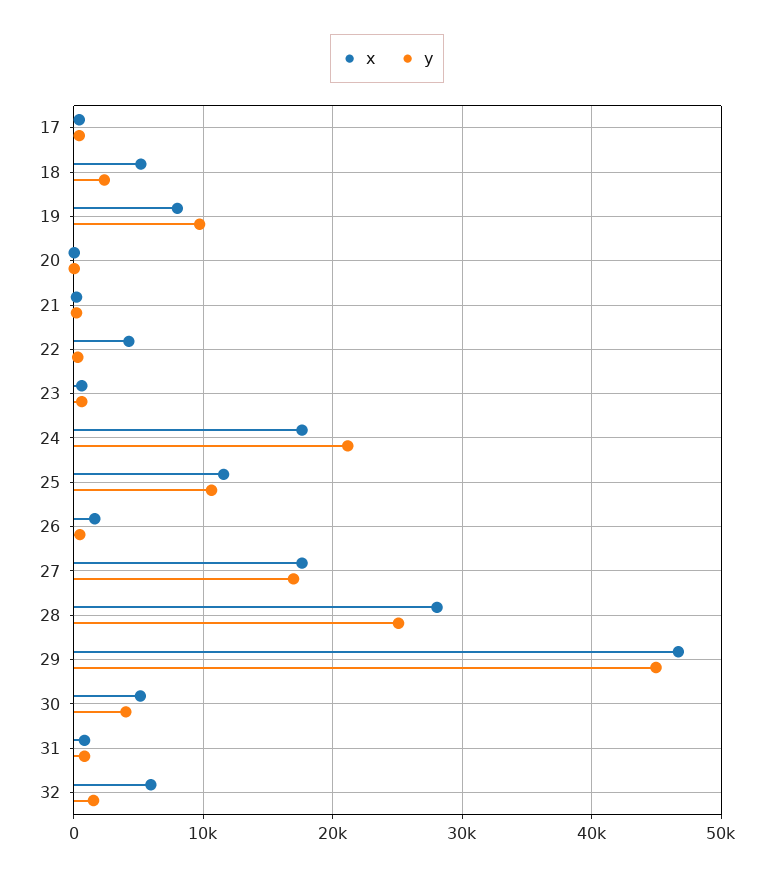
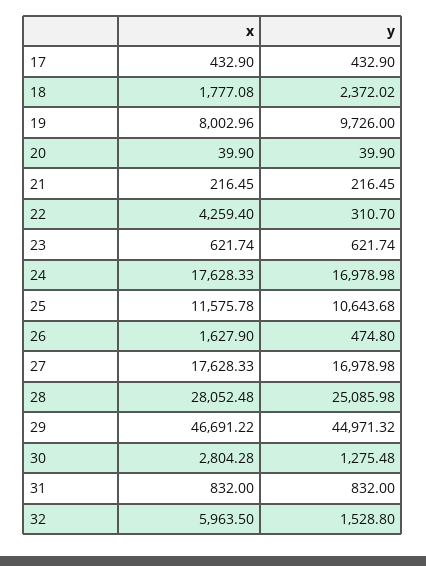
  {
    "x": {
      "17": 432.9,
-     "18": 5000,
+     "18": 1777.08,
      "19": 8002.96,
      "20": 39.9,
      "21": 216.45,
      "22": 4259.4,
      "23": 621.74,
      "24": 17628.33,
      "25": 11575.78,
      "26": 1627.9,
      "27": 17628.33,
      "28": 28052.48,
      "29": 46691.22,
-     "30": 5000,
+     "30": 2804.28,
      "31": 832,
      "32": 5963.5
    },
    "y": {
      "17": 432.9,
      "18": 2372.02,
      "19": 9726,
      "20": 39.9,
      "21": 216.45,
      "22": 310.7,
      "23": 621.74,
-     "24": 21000,
+     "24": 16978.98,
      "25": 10643.68,
      "26": 474.8,
      "27": 16978.98,
      "28": 25085.98,
      "29": 44971.32,
-     "30": 4000,
+     "30": 1275.48,
      "31": 832,
      "32": 1528.8
    }
  }

